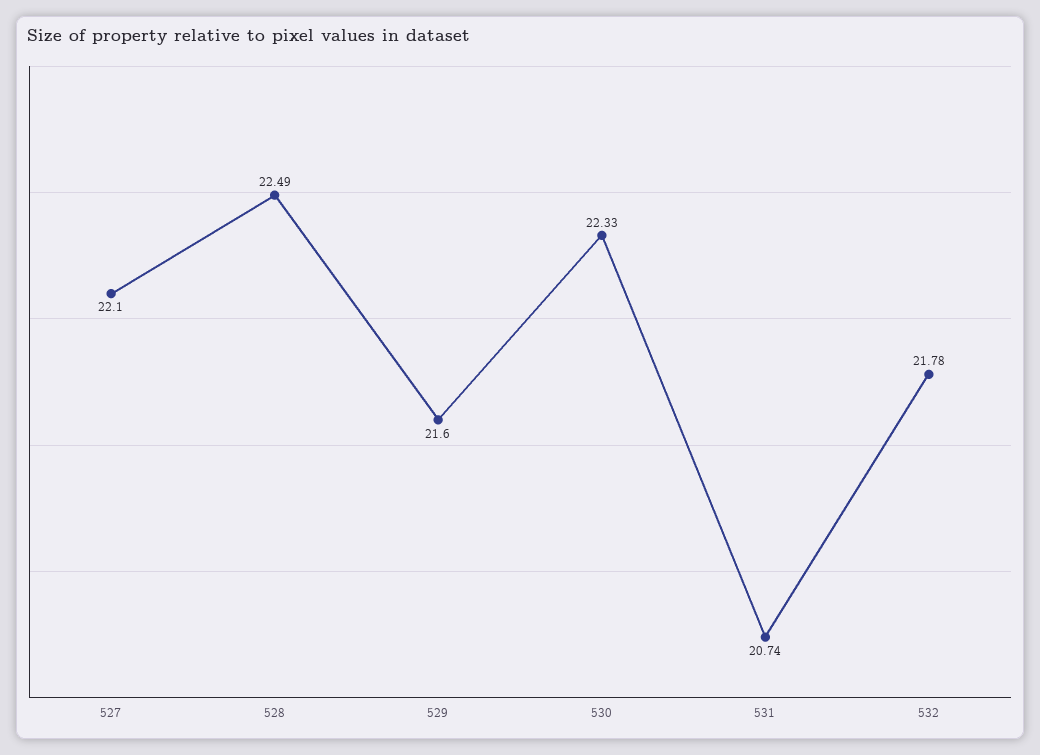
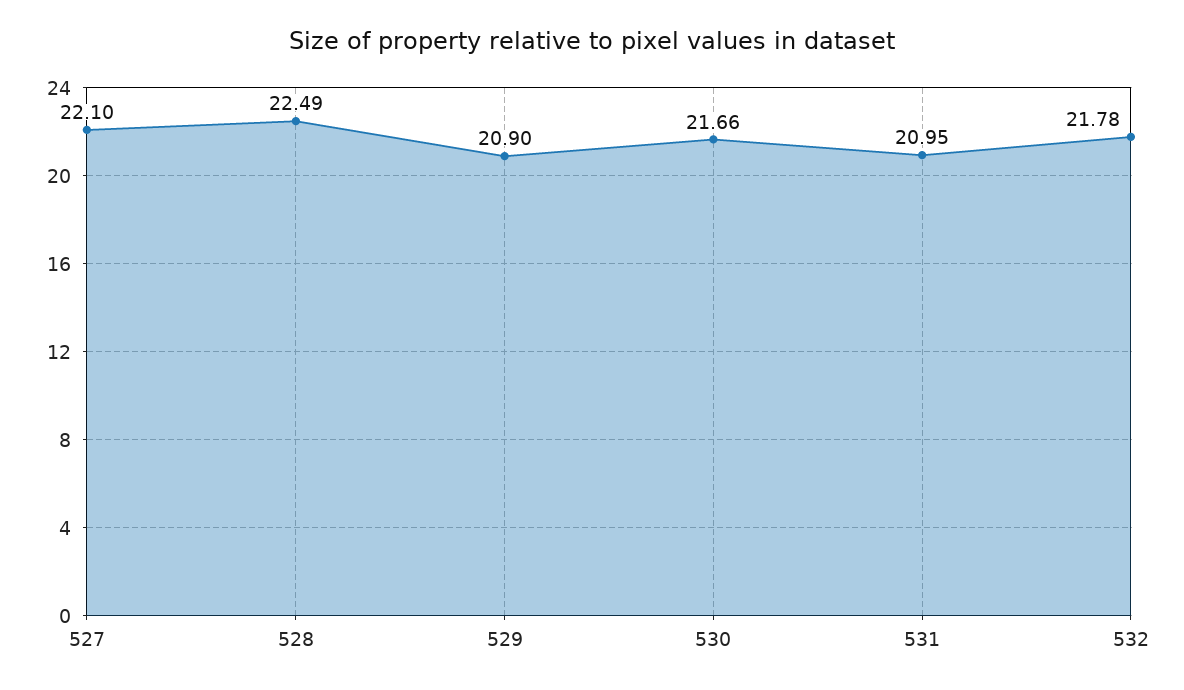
  {
    "527": 22.1,
    "528": 22.49,
-   "529": 21.6,
+   "529": 20.9,
-   "530": 22.33,
+   "530": 21.66,
-   "531": 20.74,
+   "531": 20.95,
    "532": 21.78
  }

